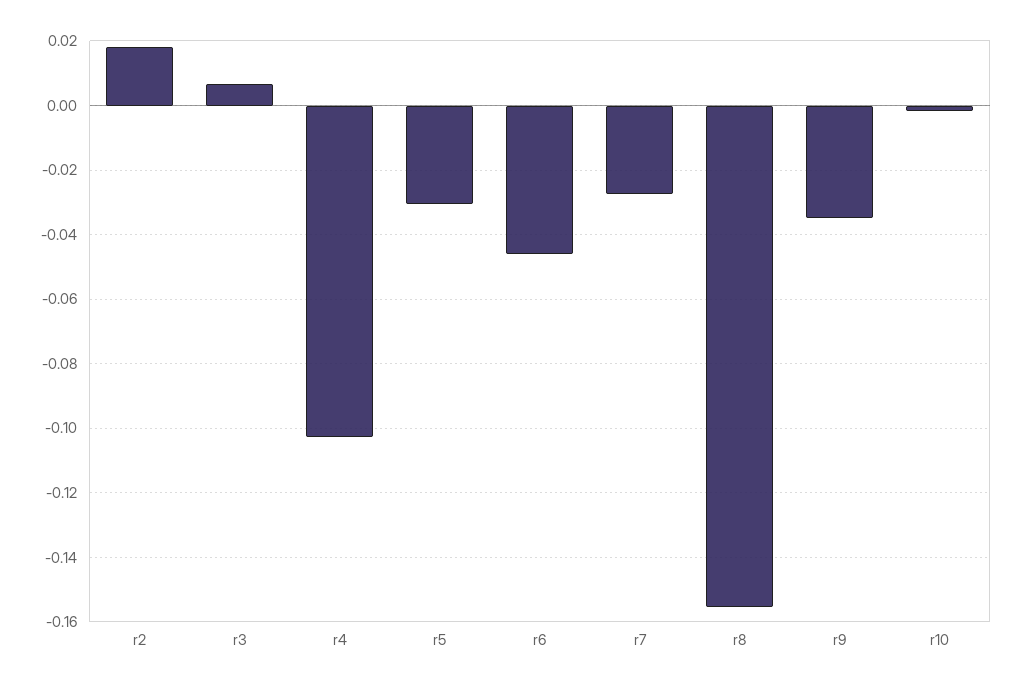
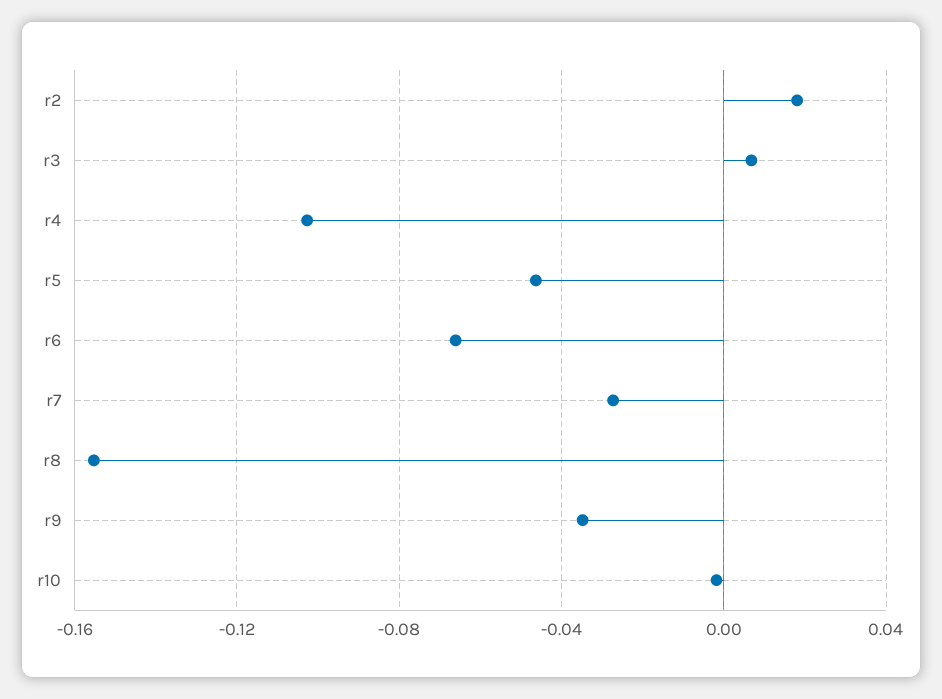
  {
    "r2": 0.018,
    "r3": 0.006,
    "r4": -0.102,
-   "r5": -0.03,
+   "r5": -0.045,
-   "r6": -0.046,
+   "r6": -0.065,
    "r7": -0.028,
    "r8": -0.156,
    "r9": -0.034,
    "r10": -0.002
  }

